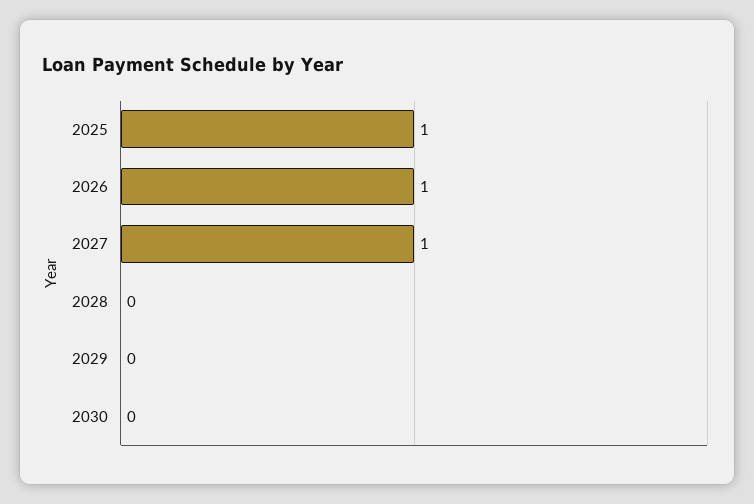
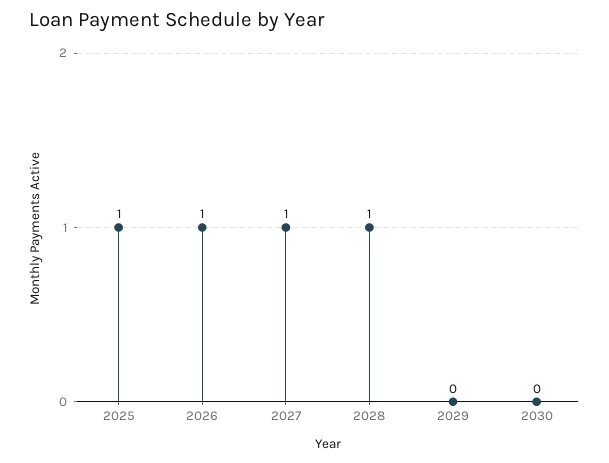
  {
    "2025": 1,
    "2026": 1,
    "2027": 1,
-   "2028": 0,
+   "2028": 1,
    "2029": 0,
    "2030": 0
  }

